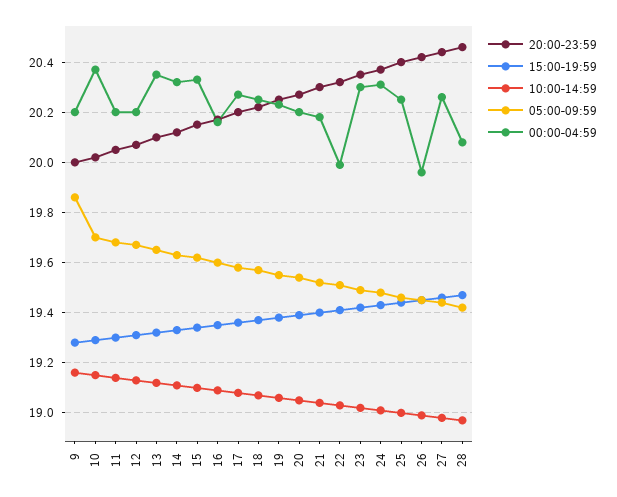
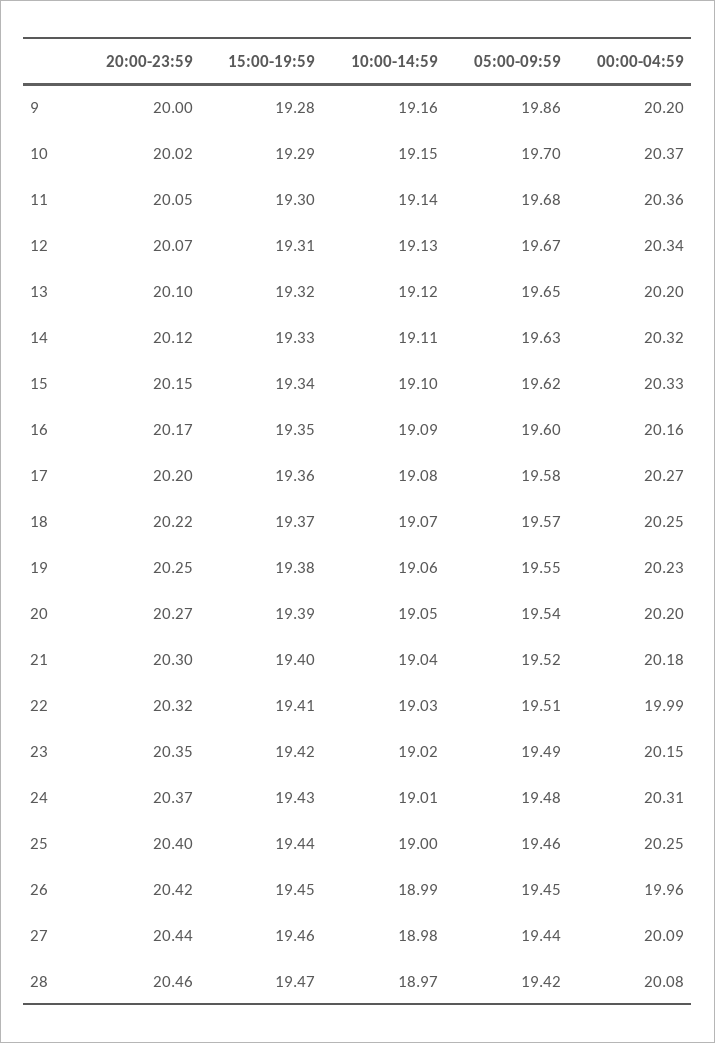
  {
    "20:00-23:59": {
      "9": 20,
      "10": 20.02,
      "11": 20.05,
      "12": 20.07,
      "13": 20.1,
      "14": 20.12,
      "15": 20.15,
      "16": 20.17,
      "17": 20.2,
      "18": 20.22,
      "19": 20.25,
      "20": 20.27,
      "21": 20.3,
      "22": 20.32,
      "23": 20.35,
      "24": 20.37,
      "25": 20.4,
      "26": 20.42,
      "27": 20.44,
      "28": 20.46
    },
    "15:00-19:59": {
      "9": 19.28,
      "10": 19.29,
      "11": 19.3,
      "12": 19.31,
      "13": 19.32,
      "14": 19.33,
      "15": 19.34,
      "16": 19.35,
      "17": 19.36,
      "18": 19.37,
      "19": 19.38,
      "20": 19.39,
      "21": 19.4,
      "22": 19.41,
      "23": 19.42,
      "24": 19.43,
      "25": 19.44,
      "26": 19.45,
      "27": 19.46,
      "28": 19.47
    },
    "10:00-14:59": {
      "9": 19.16,
      "10": 19.15,
      "11": 19.14,
      "12": 19.13,
      "13": 19.12,
      "14": 19.11,
      "15": 19.1,
      "16": 19.09,
      "17": 19.08,
      "18": 19.07,
      "19": 19.06,
      "20": 19.05,
      "21": 19.04,
      "22": 19.03,
      "23": 19.02,
      "24": 19.01,
      "25": 19,
      "26": 18.99,
      "27": 18.98,
      "28": 18.97
    },
    "05:00-09:59": {
      "9": 19.86,
      "10": 19.7,
      "11": 19.68,
      "12": 19.67,
      "13": 19.65,
      "14": 19.63,
      "15": 19.62,
      "16": 19.6,
      "17": 19.58,
      "18": 19.57,
      "19": 19.55,
      "20": 19.54,
      "21": 19.52,
      "22": 19.51,
      "23": 19.49,
      "24": 19.48,
      "25": 19.46,
      "26": 19.45,
      "27": 19.44,
      "28": 19.42
    },
    "00:00-04:59": {
      "9": 20.2,
      "10": 20.37,
-     "11": 20.2,
+     "11": 20.36,
-     "12": 20.2,
+     "12": 20.34,
-     "13": 20.35,
+     "13": 20.2,
      "14": 20.32,
      "15": 20.33,
      "16": 20.16,
      "17": 20.27,
      "18": 20.25,
      "19": 20.23,
      "20": 20.2,
      "21": 20.18,
      "22": 19.99,
-     "23": 20.3,
+     "23": 20.15,
      "24": 20.31,
      "25": 20.25,
      "26": 19.96,
-     "27": 20.25,
+     "27": 20.09,
      "28": 20.08
    }
  }

